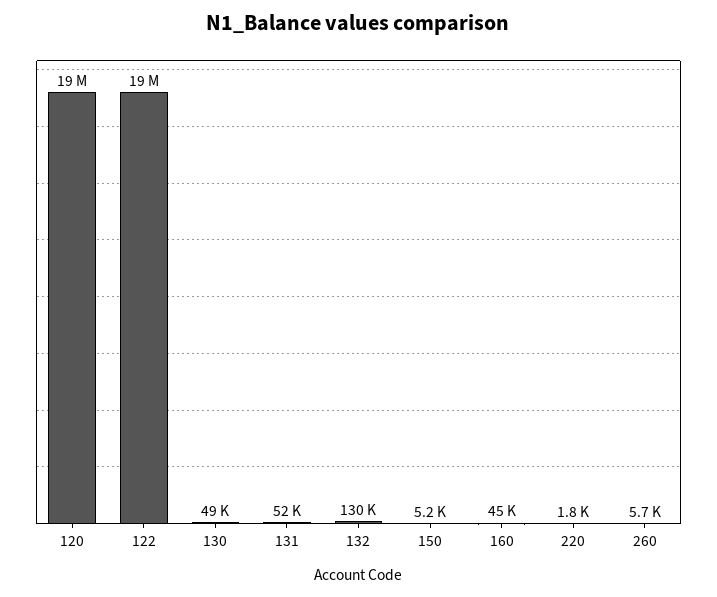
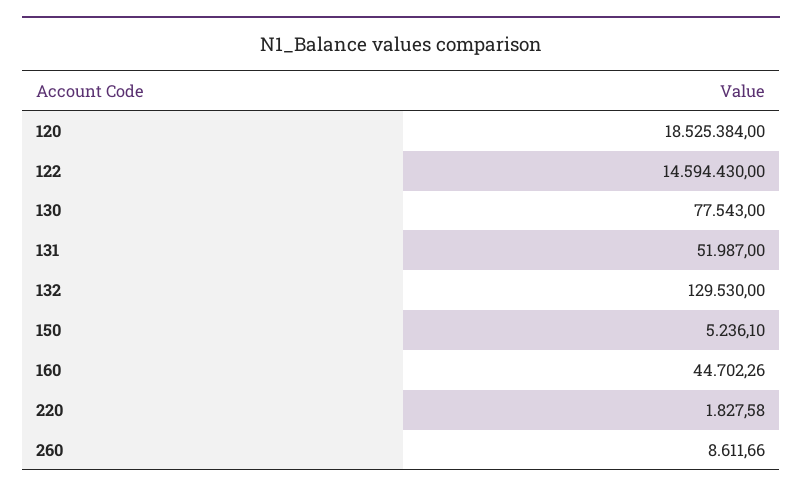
  {
    "120": 18525384,
-   "122": 19000000,
+   "122": 14594430,
-   "130": 49000,
+   "130": 77543,
    "131": 51987,
    "132": 129530,
    "150": 5236.1,
    "160": 44702.26,
    "220": 1827.58,
-   "260": 5700
+   "260": 8611.66
  }

